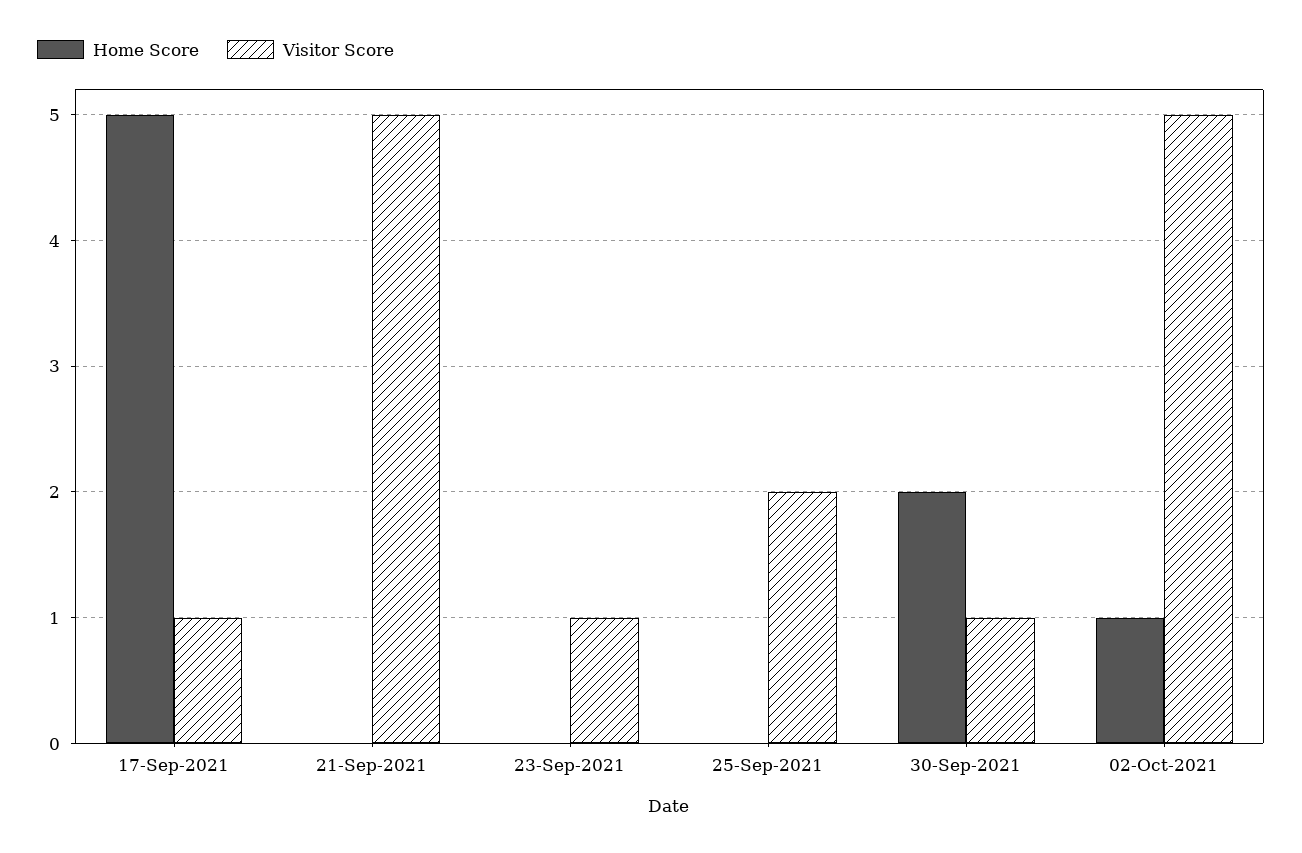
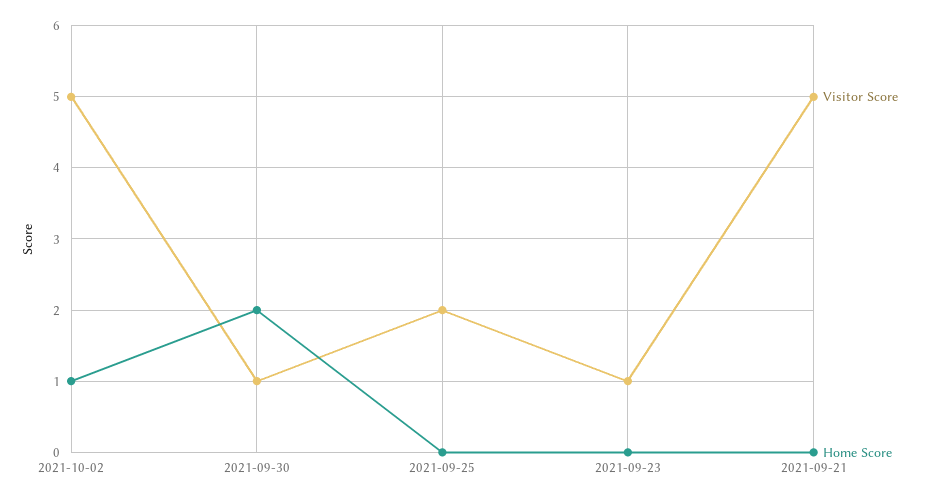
  {
    "Home Score": {
-     "17-Sep-2021": 5,
      "21-Sep-2021": 0,
      "23-Sep-2021": 0,
      "25-Sep-2021": 0,
      "30-Sep-2021": 2,
      "02-Oct-2021": 1
    },
    "Visitor Score": {
-     "17-Sep-2021": 1,
      "21-Sep-2021": 5,
      "23-Sep-2021": 1,
      "25-Sep-2021": 2,
      "30-Sep-2021": 1,
      "02-Oct-2021": 5
    }
  }

